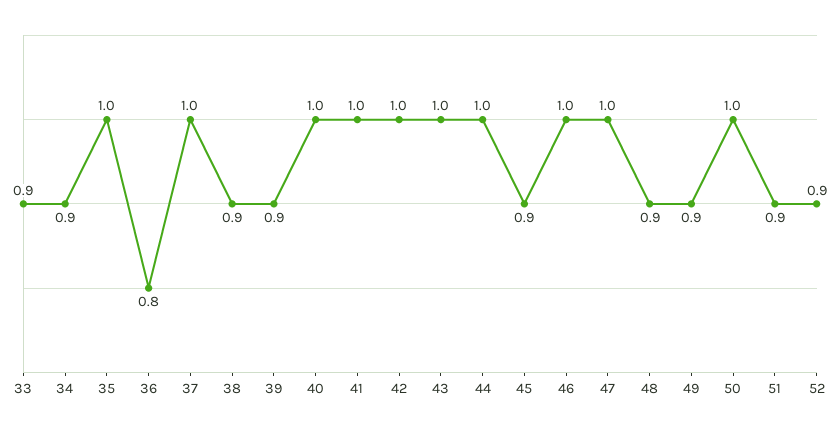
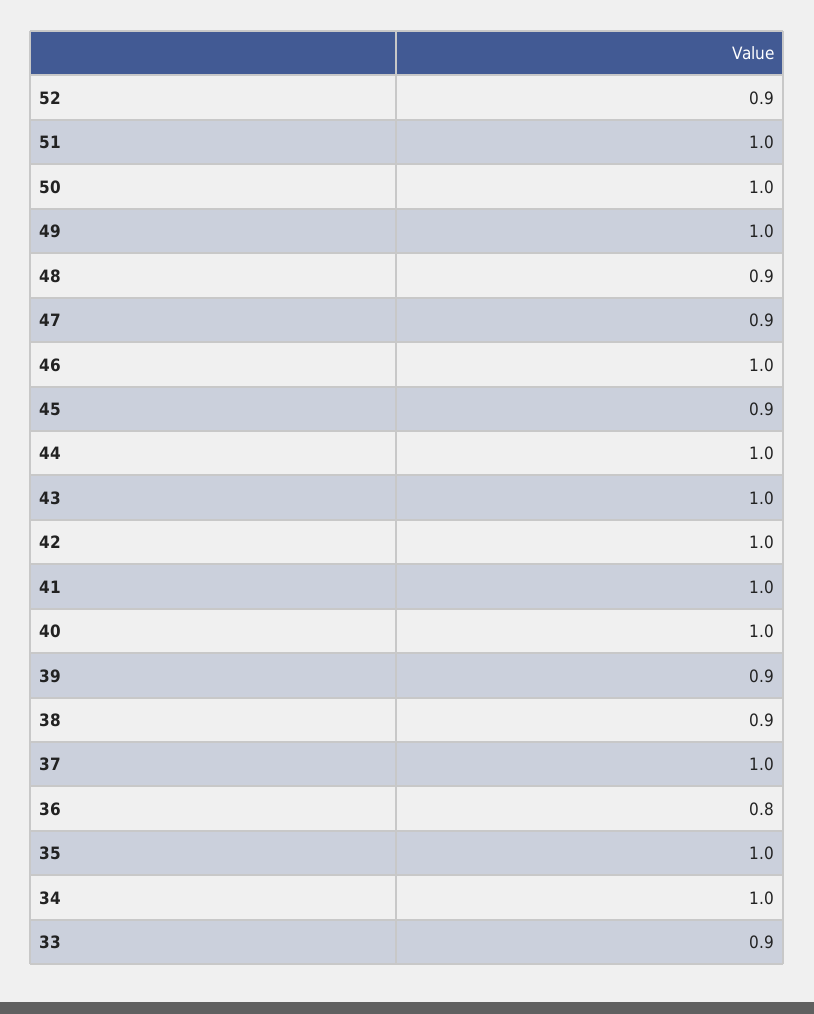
  {
    "33": 0.9,
-   "34": 0.9,
+   "34": 1,
    "35": 1,
    "36": 0.8,
    "37": 1,
    "38": 0.9,
    "39": 0.9,
    "40": 1,
    "41": 1,
    "42": 1,
    "43": 1,
    "44": 1,
    "45": 0.9,
    "46": 1,
-   "47": 1,
+   "47": 0.9,
    "48": 0.9,
-   "49": 0.9,
+   "49": 1,
    "50": 1,
-   "51": 0.9,
+   "51": 1,
    "52": 0.9
  }

